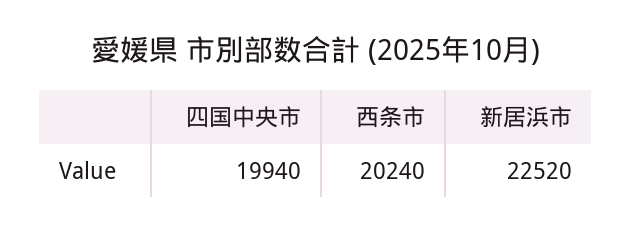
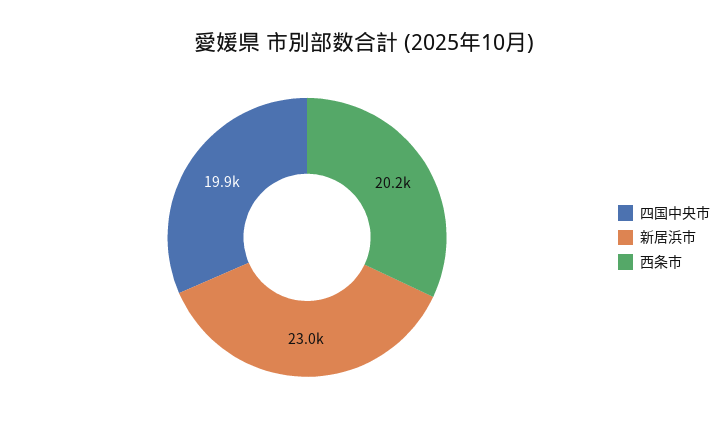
  {
    "四国中央市": 19940,
    "西条市": 20240,
-   "新居浜市": 22520
+   "新居浜市": 23000
  }

